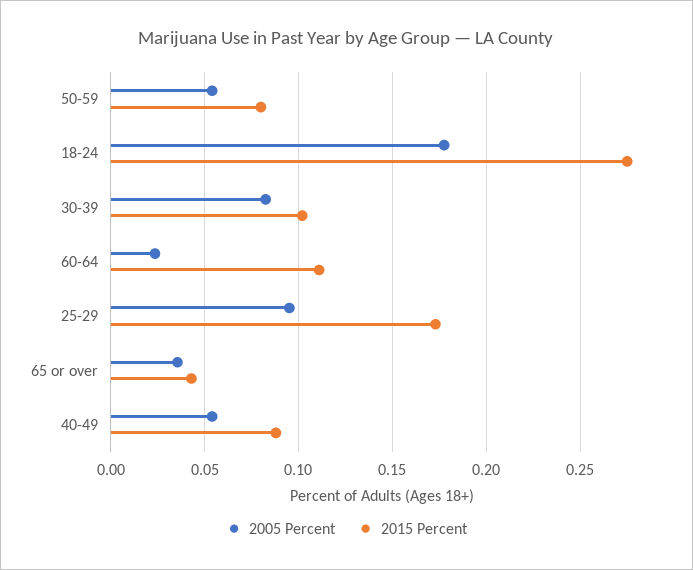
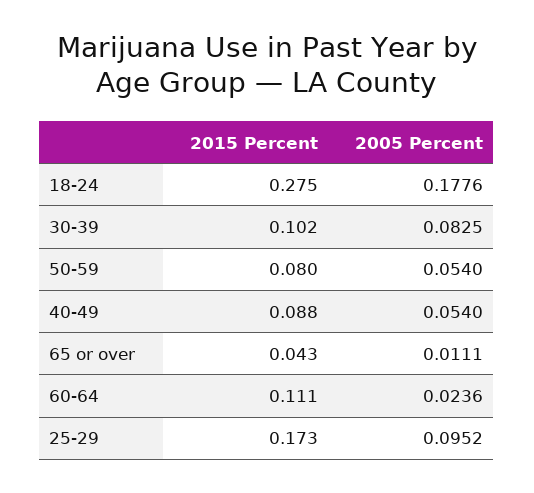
  {
    "2005 Percent": {
      "50-59": 0.054,
      "18-24": 0.1776,
      "30-39": 0.0825,
      "60-64": 0.0236,
      "25-29": 0.0952,
-     "65 or over": 0.035,
+     "65 or over": 0.0111,
      "40-49": 0.054
    },
    "2015 Percent": {
      "50-59": 0.08,
      "18-24": 0.275,
      "30-39": 0.102,
      "60-64": 0.111,
      "25-29": 0.173,
      "65 or over": 0.043,
      "40-49": 0.088
    }
  }

